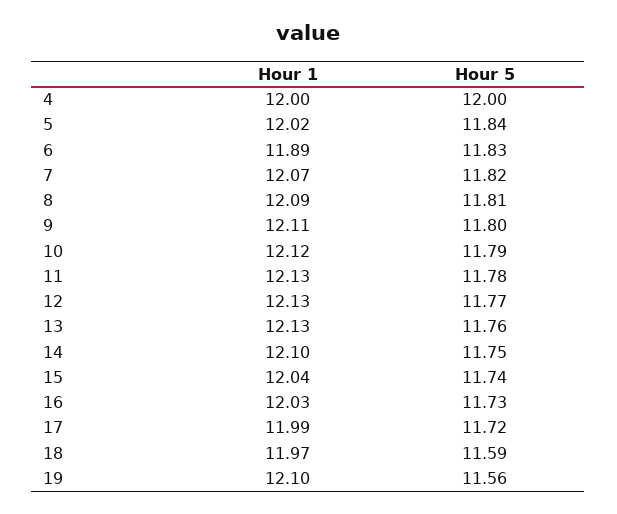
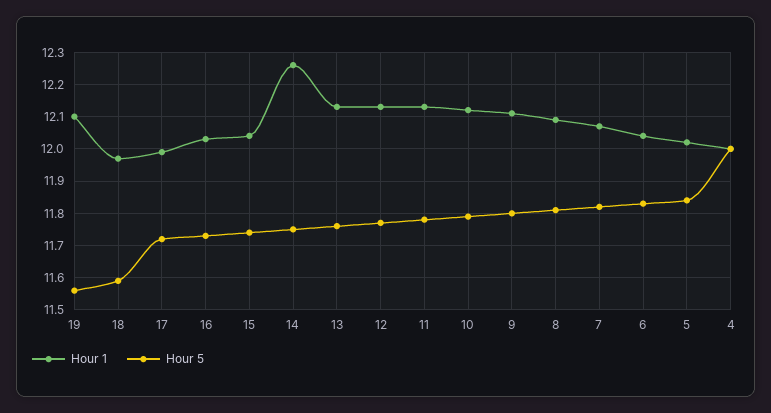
  {
    "Hour 1": {
      "4": 12,
      "5": 12.02,
-     "6": 11.89,
+     "6": 12.05,
      "7": 12.07,
      "8": 12.09,
      "9": 12.11,
      "10": 12.12,
      "11": 12.13,
      "12": 12.13,
      "13": 12.13,
-     "14": 12.1,
+     "14": 12.25,
      "15": 12.04,
      "16": 12.03,
      "17": 11.99,
      "18": 11.97,
      "19": 12.1
    },
    "Hour 5": {
      "4": 12,
      "5": 11.84,
      "6": 11.83,
      "7": 11.82,
      "8": 11.81,
      "9": 11.8,
      "10": 11.79,
      "11": 11.78,
      "12": 11.77,
      "13": 11.76,
      "14": 11.75,
      "15": 11.74,
      "16": 11.73,
      "17": 11.72,
      "18": 11.59,
      "19": 11.56
    }
  }

